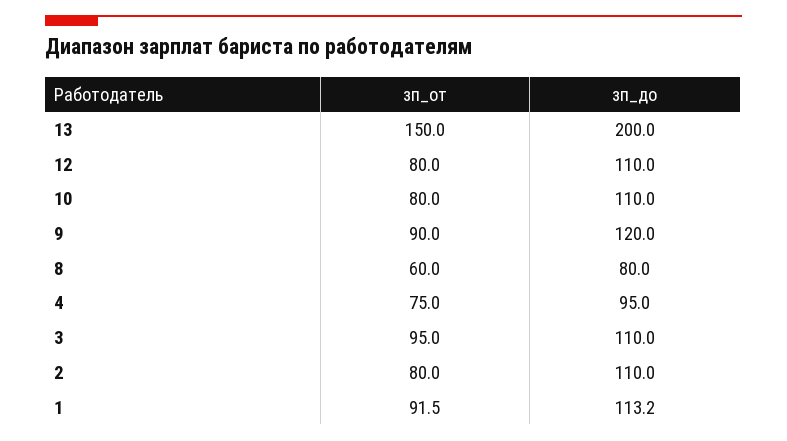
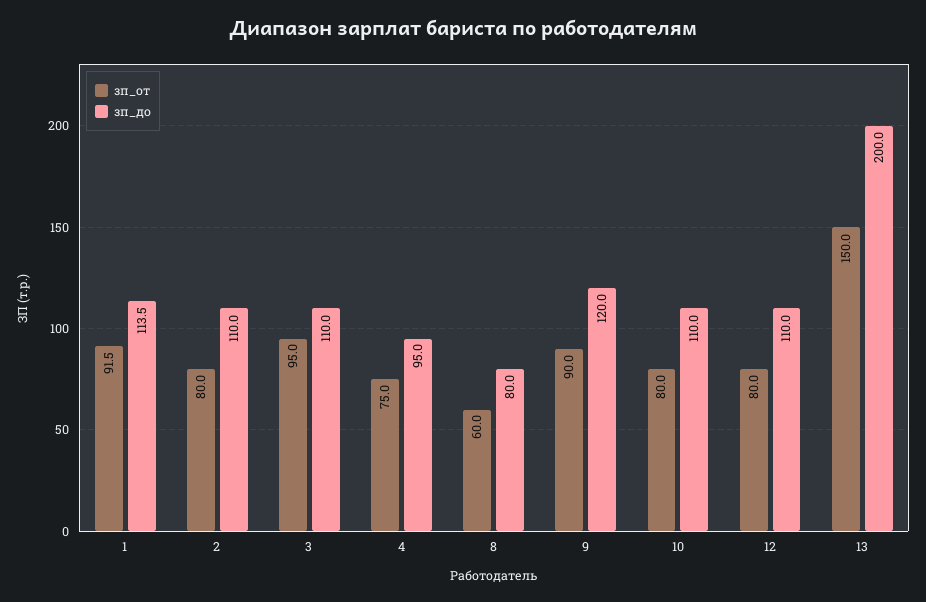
  {
    "зп_от": {
      "13": 150,
      "12": 80,
      "10": 80,
      "9": 90,
      "8": 60,
      "4": 75,
      "3": 95,
      "2": 80,
      "1": 91.5
    },
    "зп_до": {
      "13": 200,
      "12": 110,
      "10": 110,
      "9": 120,
      "8": 80,
      "4": 95,
      "3": 110,
      "2": 110,
-     "1": 113.2
+     "1": 113.5
    }
  }

